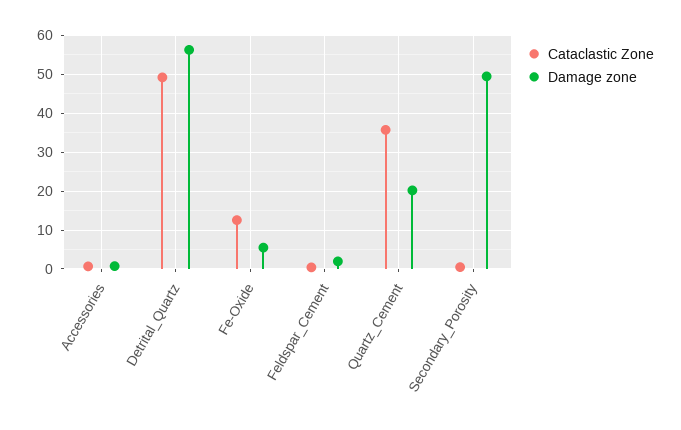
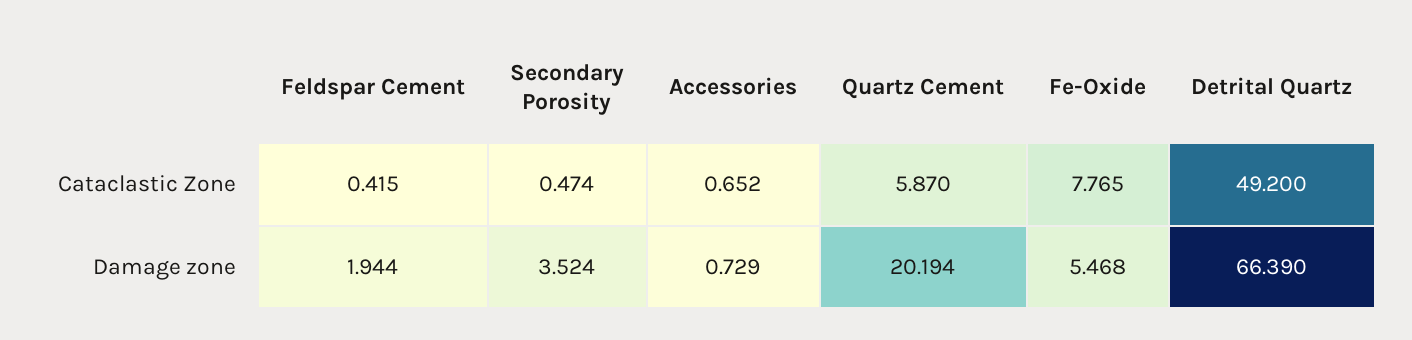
  {
    "Cataclastic Zone": {
      "Accessories": 0.652,
      "Detrital_Quartz": 49.2,
-     "Fe-Oxide": 12,
+     "Fe-Oxide": 7.765,
      "Feldspar_Cement": 0.415,
-     "Quartz_Cement": 36,
+     "Quartz_Cement": 5.87,
      "Secondary_Porosity": 0.474
    },
    "Damage zone": {
      "Accessories": 0.729,
-     "Detrital_Quartz": 56,
+     "Detrital_Quartz": 66.39,
      "Fe-Oxide": 5.468,
      "Feldspar_Cement": 1.944,
      "Quartz_Cement": 20.194,
-     "Secondary_Porosity": 50
+     "Secondary_Porosity": 3.524
    }
  }

